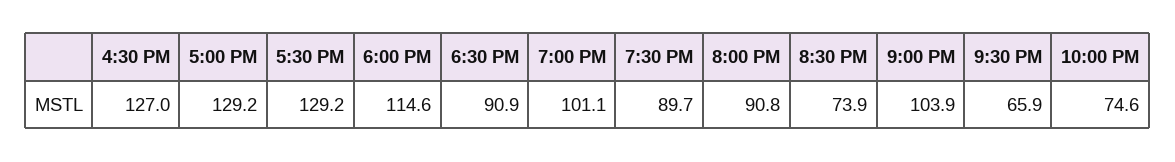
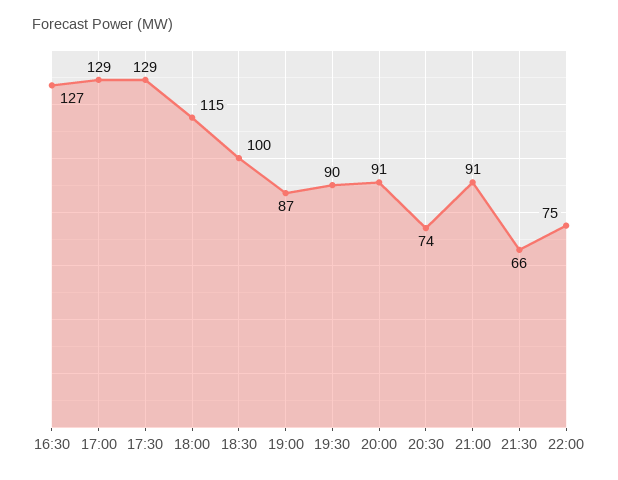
  {
    "4:30 PM": 127,
    "5:00 PM": 129.2,
    "5:30 PM": 129.2,
    "6:00 PM": 114.6,
-   "6:30 PM": 90.9,
+   "6:30 PM": 100,
-   "7:00 PM": 101.1,
+   "7:00 PM": 87,
    "7:30 PM": 89.7,
    "8:00 PM": 90.8,
    "8:30 PM": 73.9,
-   "9:00 PM": 103.9,
+   "9:00 PM": 91,
    "9:30 PM": 65.9,
    "10:00 PM": 74.6
  }

